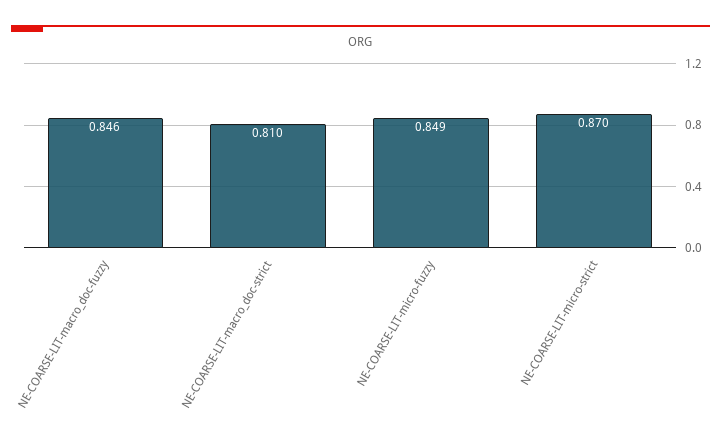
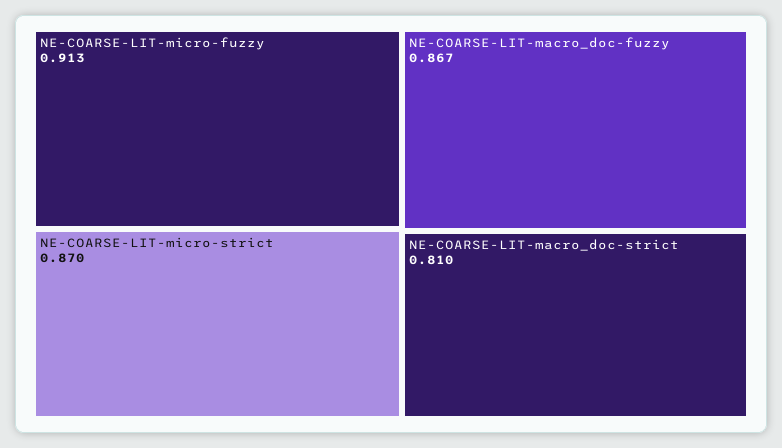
  {
-   "NE-COARSE-LIT-macro_doc-fuzzy": 0.846,
+   "NE-COARSE-LIT-macro_doc-fuzzy": 0.867,
    "NE-COARSE-LIT-macro_doc-strict": 0.81,
-   "NE-COARSE-LIT-micro-fuzzy": 0.849,
+   "NE-COARSE-LIT-micro-fuzzy": 0.913,
    "NE-COARSE-LIT-micro-strict": 0.87
  }

